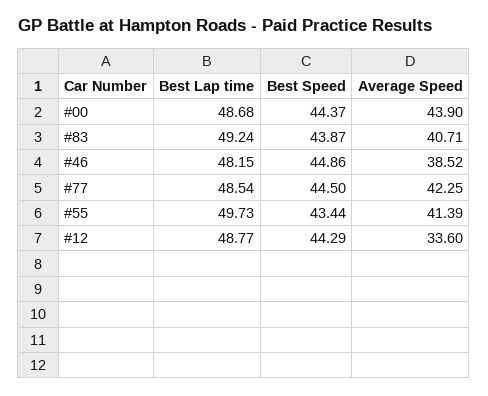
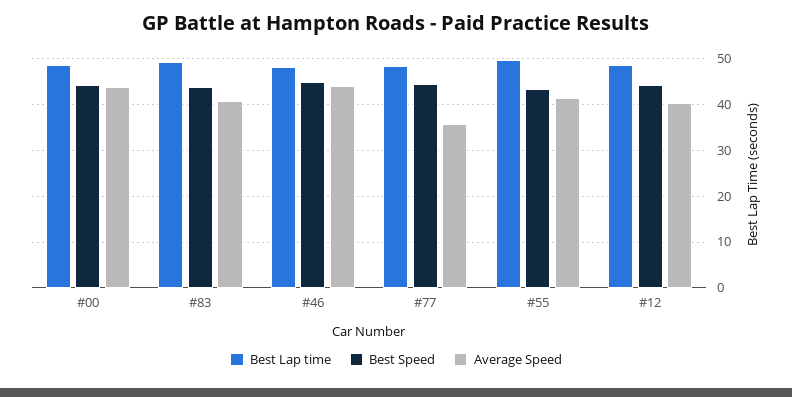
  {
    "Best Lap time": {
      "#00": 48.68,
      "#83": 49.24,
      "#46": 48.15,
      "#77": 48.54,
      "#55": 49.73,
      "#12": 48.77
    },
    "Best Speed": {
      "#00": 44.37,
      "#83": 43.87,
      "#46": 44.86,
      "#77": 44.5,
      "#55": 43.44,
      "#12": 44.29
    },
    "Average Speed": {
      "#00": 43.9,
      "#83": 40.71,
-     "#46": 38.52,
+     "#46": 44,
-     "#77": 42.25,
+     "#77": 36,
      "#55": 41.39,
-     "#12": 33.6
+     "#12": 40
    }
  }

